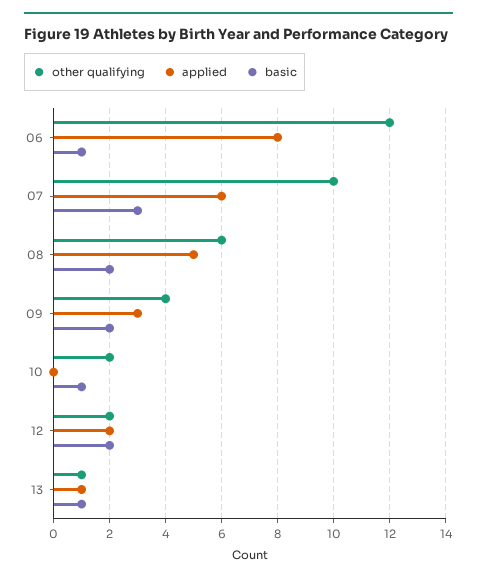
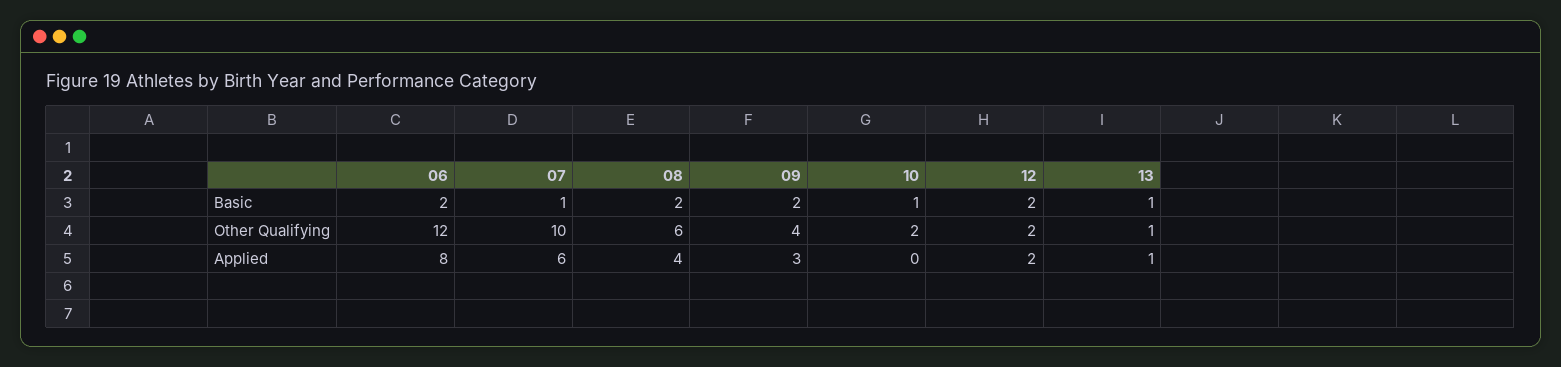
  {
    "other qualifying": {
      "06": 12,
      "07": 10,
      "08": 6,
      "09": 4,
      "10": 2,
      "12": 2,
      "13": 1
    },
    "applied": {
      "06": 8,
      "07": 6,
-     "08": 5,
+     "08": 4,
      "09": 3,
      "10": 0,
      "12": 2,
      "13": 1
    },
    "basic": {
-     "06": 1,
+     "06": 2,
-     "07": 3,
+     "07": 1,
      "08": 2,
      "09": 2,
      "10": 1,
      "12": 2,
      "13": 1
    }
  }

